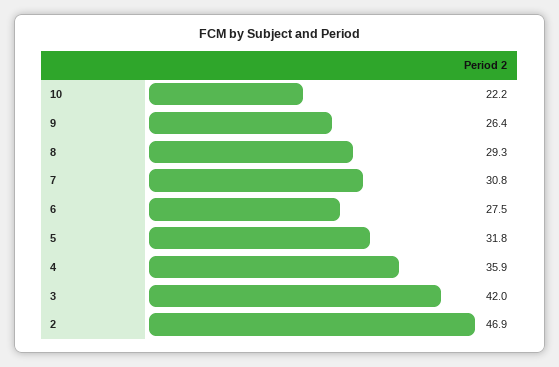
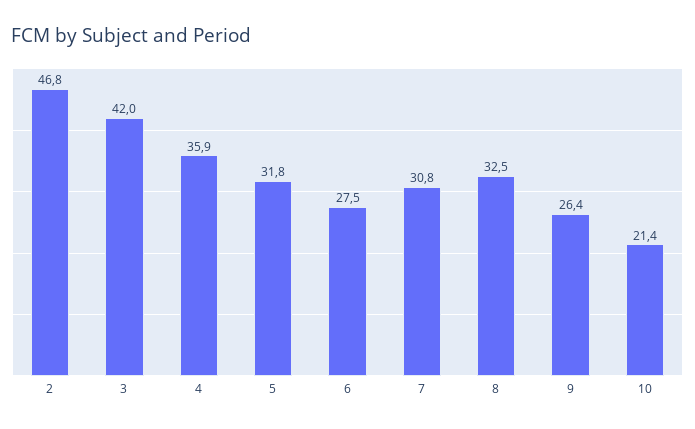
  {
-   "10": 22.2,
+   "10": 21.4,
    "9": 26.4,
-   "8": 29.3,
+   "8": 32.5,
    "7": 30.8,
    "6": 27.5,
    "5": 31.8,
    "4": 35.9,
    "3": 42,
-   "2": 46.9
+   "2": 46.8
  }

